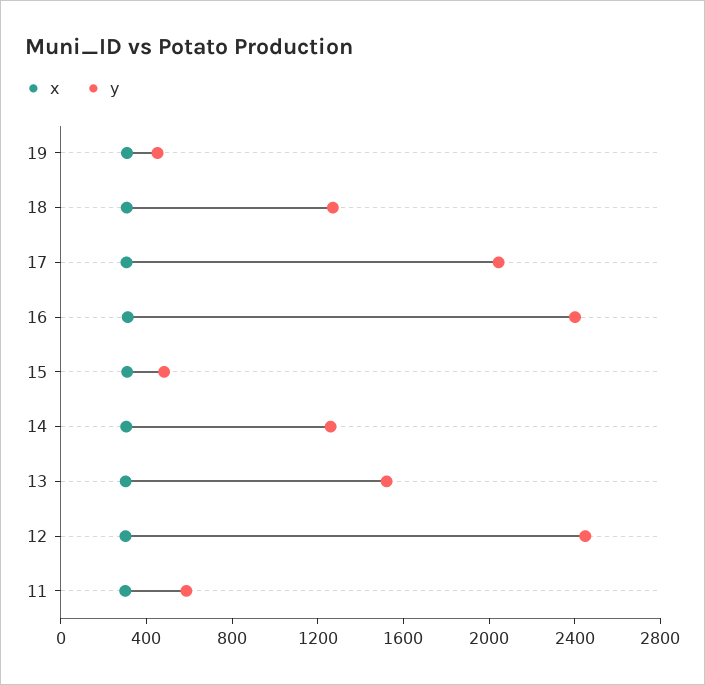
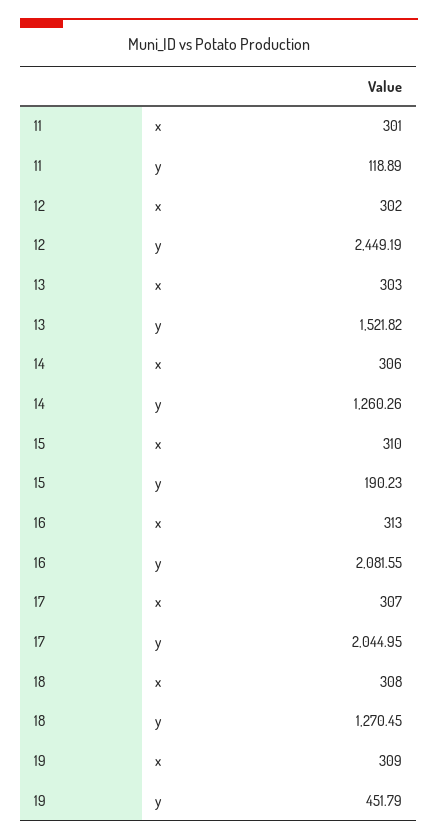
  {
    "x": {
      "19": 309,
      "18": 308,
      "17": 307,
      "16": 313,
      "15": 310,
      "14": 306,
      "13": 303,
      "12": 302,
      "11": 301
    },
    "y": {
      "19": 451.79,
      "18": 1270.45,
      "17": 2044.95,
-     "16": 2400,
+     "16": 2081.55,
-     "15": 500,
+     "15": 190.23,
      "14": 1260.26,
      "13": 1521.82,
      "12": 2449.19,
-     "11": 600
+     "11": 118.89
    }
  }

